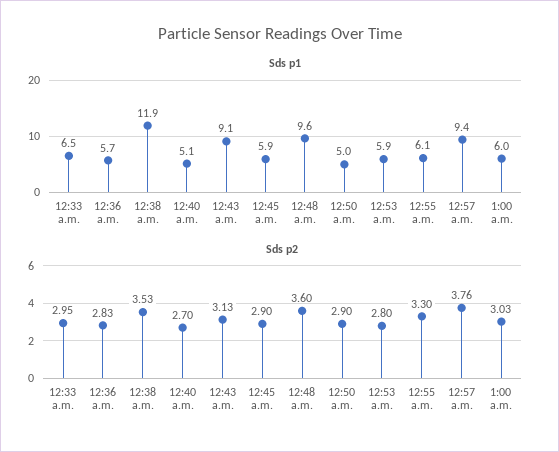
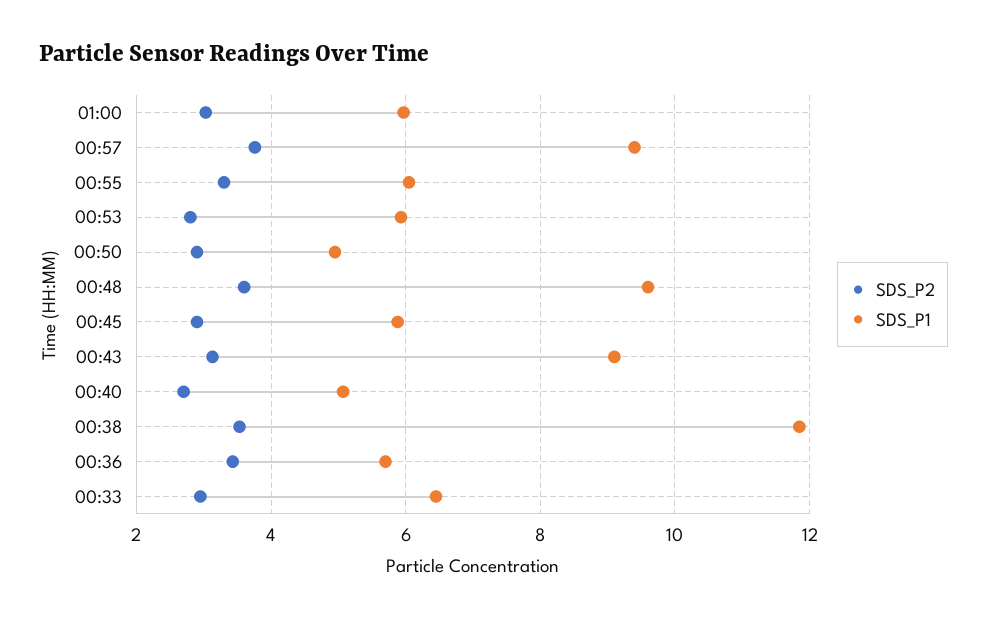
  {
    "Sds p1": {
      "12:33 a.m.": 6.5,
      "12:36 a.m.": 5.7,
      "12:38 a.m.": 11.9,
      "12:40 a.m.": 5.1,
      "12:43 a.m.": 9.1,
      "12:45 a.m.": 5.9,
      "12:48 a.m.": 9.6,
      "12:50 a.m.": 5,
      "12:53 a.m.": 5.9,
      "12:55 a.m.": 6.1,
      "12:57 a.m.": 9.4,
      "1:00 a.m.": 6
    },
    "Sds p2": {
      "12:33 a.m.": 2.95,
-     "12:36 a.m.": 2.83,
+     "12:36 a.m.": 3.4,
      "12:38 a.m.": 3.53,
      "12:40 a.m.": 2.7,
      "12:43 a.m.": 3.13,
      "12:45 a.m.": 2.9,
      "12:48 a.m.": 3.6,
      "12:50 a.m.": 2.9,
      "12:53 a.m.": 2.8,
      "12:55 a.m.": 3.3,
      "12:57 a.m.": 3.76,
      "1:00 a.m.": 3.03
    }
  }

